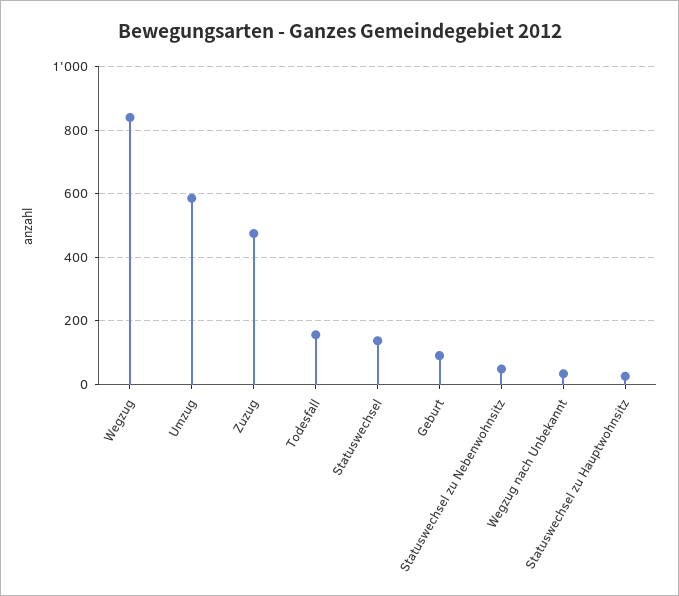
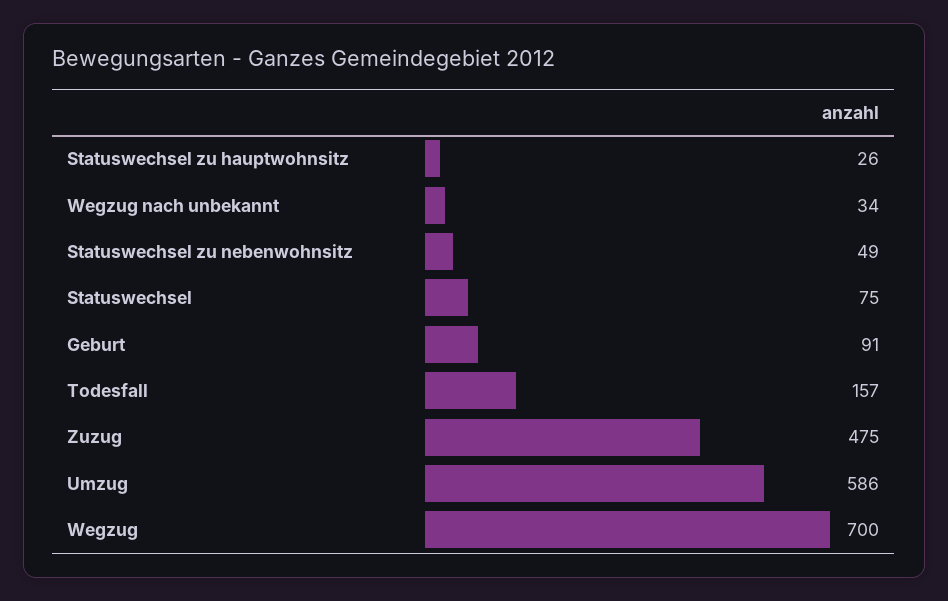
  {
-   "Wegzug": 840,
+   "Wegzug": 700,
    "Umzug": 586,
    "Zuzug": 475,
    "Todesfall": 157,
-   "Statuswechsel": 140,
+   "Statuswechsel": 75,
    "Geburt": 91,
    "Statuswechsel zu Nebenwohnsitz": 49,
    "Wegzug nach Unbekannt": 34,
    "Statuswechsel zu Hauptwohnsitz": 26
  }

